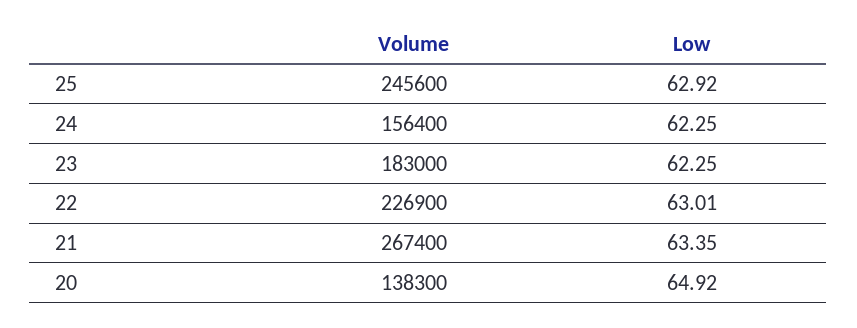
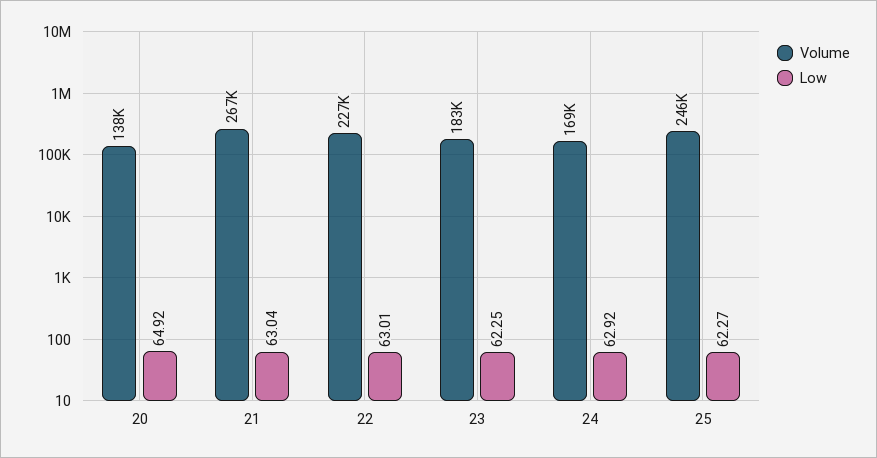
  {
    "Volume": {
      "25": 245600,
-     "24": 156400,
+     "24": 169000,
      "23": 183000,
      "22": 226900,
      "21": 267400,
      "20": 138300
    },
    "Low": {
-     "25": 62.92,
+     "25": 62.27,
-     "24": 62.25,
+     "24": 62.92,
      "23": 62.25,
      "22": 63.01,
-     "21": 63.35,
+     "21": 63.04,
      "20": 64.92
    }
  }

